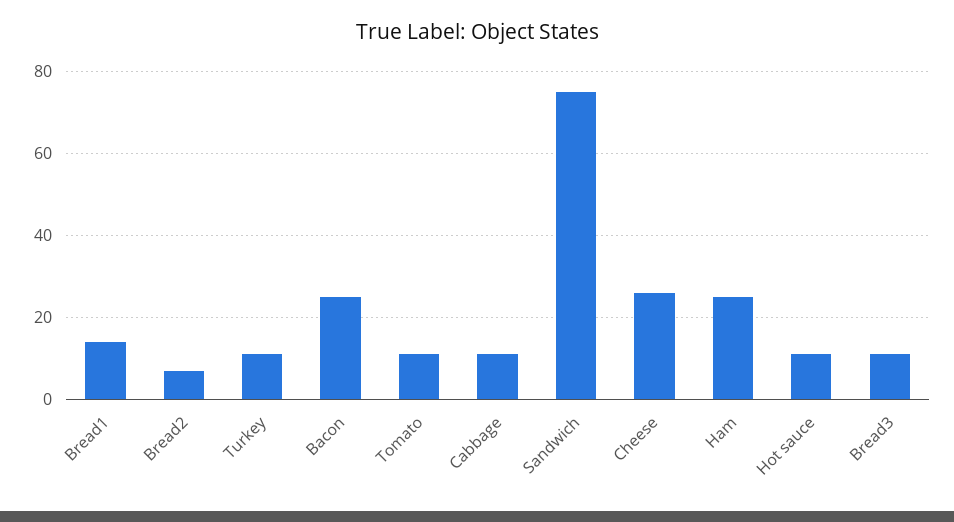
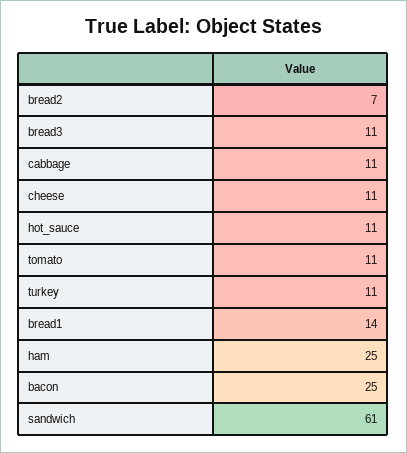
  {
    "Bread1": 14,
    "Bread2": 7,
    "Turkey": 11,
    "Bacon": 25,
    "Tomato": 11,
    "Cabbage": 11,
-   "Sandwich": 75,
+   "Sandwich": 61,
-   "Cheese": 25,
+   "Cheese": 11,
    "Ham": 25,
    "Hot sauce": 11,
    "Bread3": 11
  }

